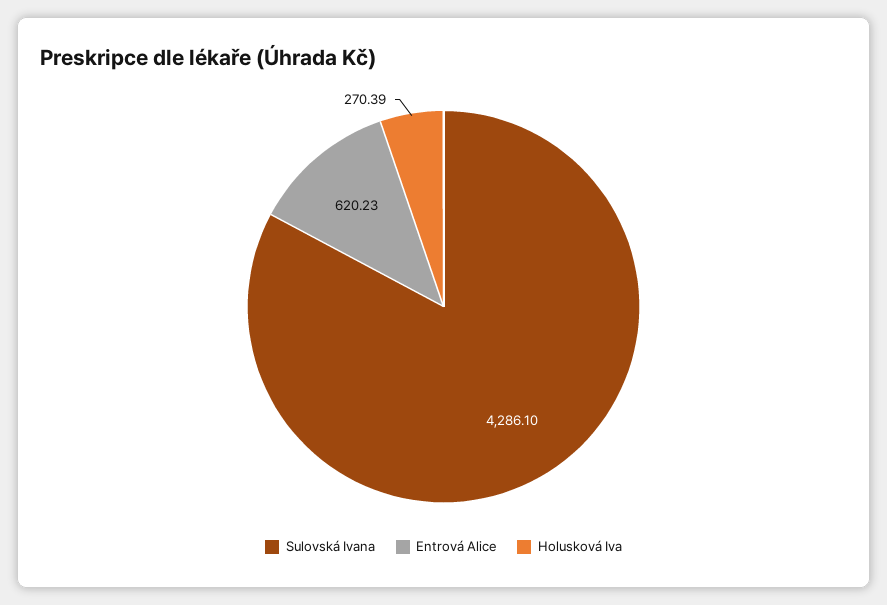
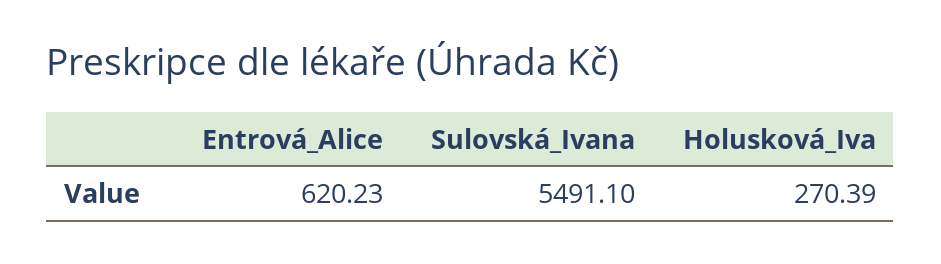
  {
-   "Sulovská Ivana": 4286.1,
+   "Sulovská Ivana": 5491.1,
    "Entrová Alice": 620.23,
    "Holusková Iva": 270.39
  }

